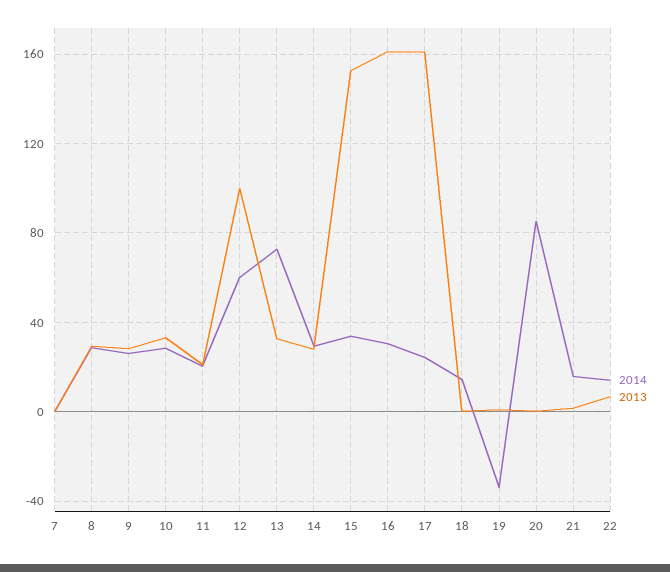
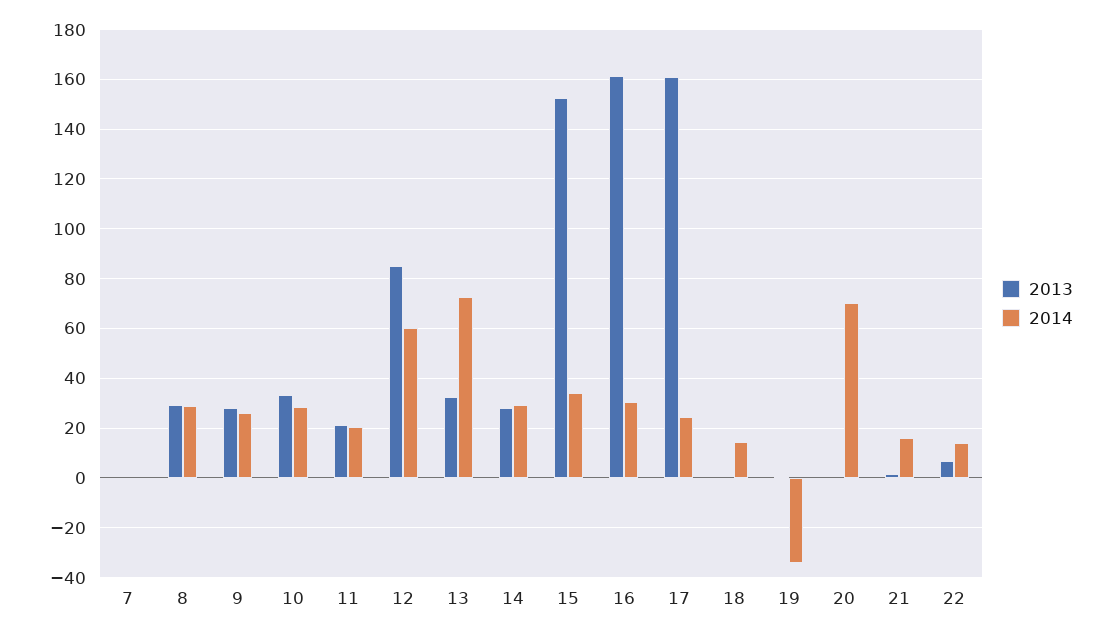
  {
    "2014": {
      "7": 0,
      "8": 27.5,
      "9": 25,
      "10": 27.5,
      "11": 20,
      "12": 60,
      "13": 72.5,
      "14": 30,
      "15": 35,
      "16": 30,
      "17": 25,
      "18": 15,
      "19": -35,
-     "20": 85,
+     "20": 70,
      "21": 15,
      "22": 15
    },
    "2013": {
      "7": 0,
      "8": 30,
      "9": 27.5,
      "10": 32.5,
      "11": 20,
-     "12": 100,
+     "12": 85,
      "13": 32.5,
      "14": 27.5,
      "15": 152.5,
      "16": 160,
      "17": 160,
      "18": 0,
      "19": 0,
      "20": 0,
      "21": 2.5,
      "22": 7.5
    }
  }

